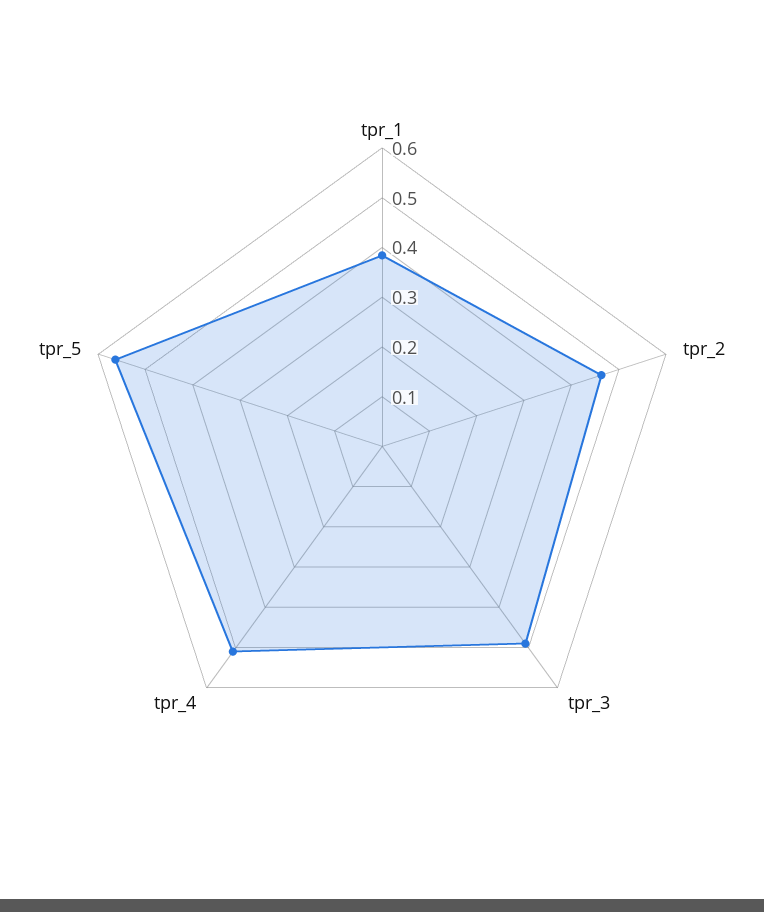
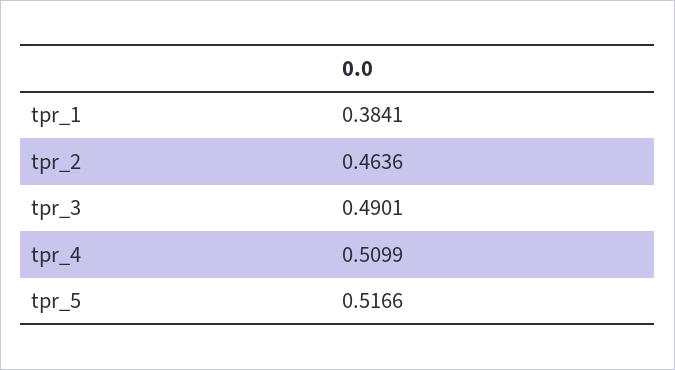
  {
    "tpr_1": 0.3841,
    "tpr_2": 0.4636,
    "tpr_3": 0.4901,
    "tpr_4": 0.5099,
-   "tpr_5": 0.56
+   "tpr_5": 0.5166
  }

